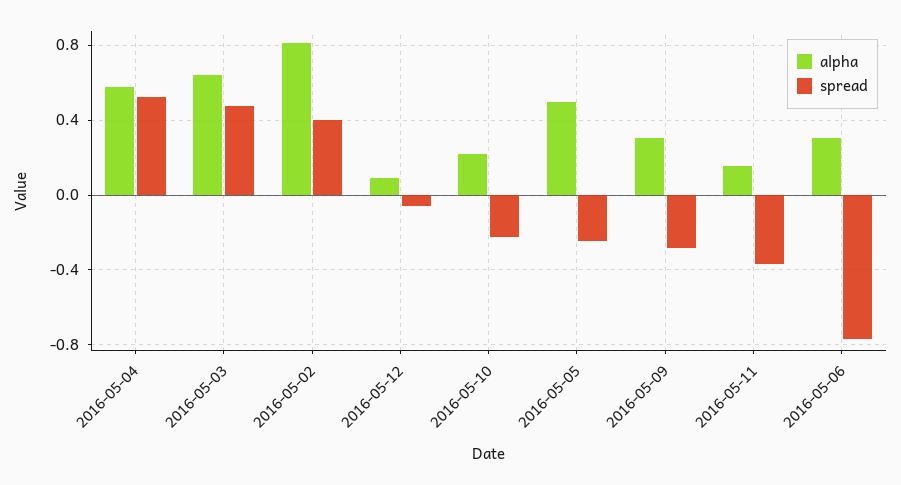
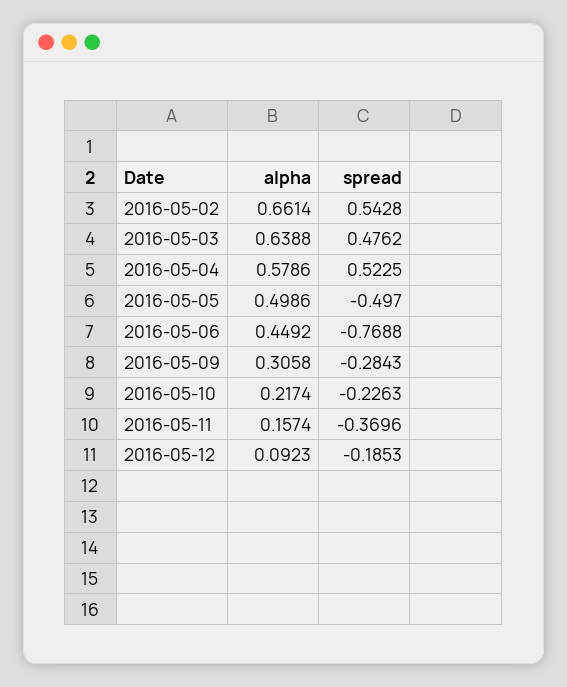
  {
    "alpha": {
      "2016-05-04": 0.5786,
      "2016-05-03": 0.6388,
-     "2016-05-02": 0.8,
+     "2016-05-02": 0.6614,
      "2016-05-12": 0.0923,
      "2016-05-10": 0.2174,
      "2016-05-05": 0.4986,
      "2016-05-09": 0.3058,
      "2016-05-11": 0.1574,
-     "2016-05-06": 0.3
+     "2016-05-06": 0.4492
    },
    "spread": {
      "2016-05-04": 0.5225,
      "2016-05-03": 0.4762,
-     "2016-05-02": 0.4,
+     "2016-05-02": 0.5428,
-     "2016-05-12": -0.05,
+     "2016-05-12": -0.1853,
      "2016-05-10": -0.2263,
-     "2016-05-05": -0.25,
+     "2016-05-05": -0.497,
      "2016-05-09": -0.2843,
      "2016-05-11": -0.3696,
      "2016-05-06": -0.7688
    }
  }

